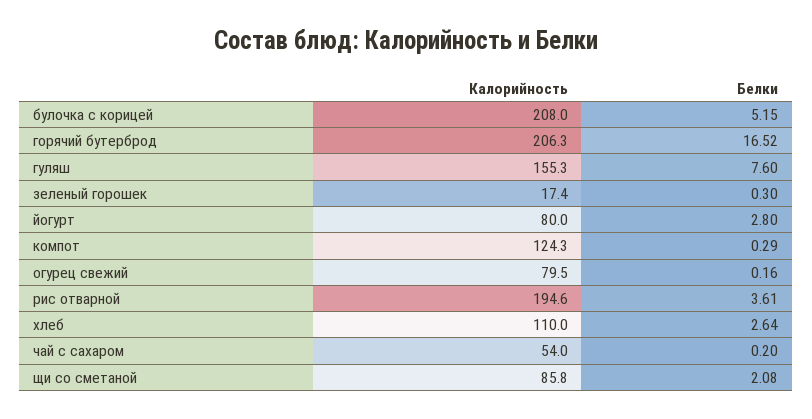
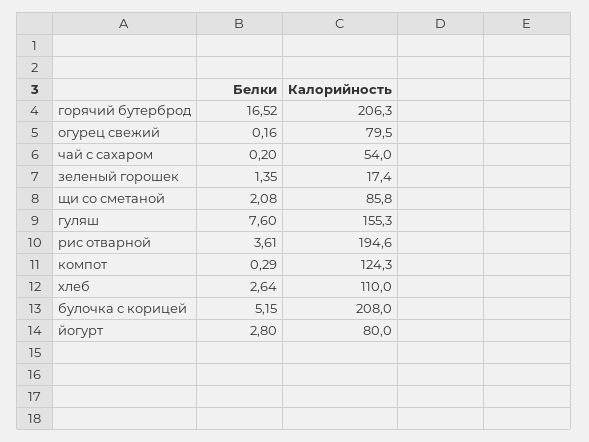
  {
    "Калорийность": {
      "булочка с корицей": 208,
      "горячий бутерброд": 206.3,
      "гуляш": 155.3,
      "зеленый горошек": 17.4,
      "йогурт": 80,
      "компот": 124.3,
      "огурец свежий": 79.5,
      "рис отварной": 194.6,
      "хлеб": 110,
      "чай с сахаром": 54,
      "щи со сметаной": 85.8
    },
    "Белки": {
      "булочка с корицей": 5.15,
      "горячий бутерброд": 16.52,
      "гуляш": 7.6,
-     "зеленый горошек": 0.3,
+     "зеленый горошек": 1.35,
      "йогурт": 2.8,
      "компот": 0.29,
      "огурец свежий": 0.16,
      "рис отварной": 3.61,
      "хлеб": 2.64,
      "чай с сахаром": 0.2,
      "щи со сметаной": 2.08
    }
  }

